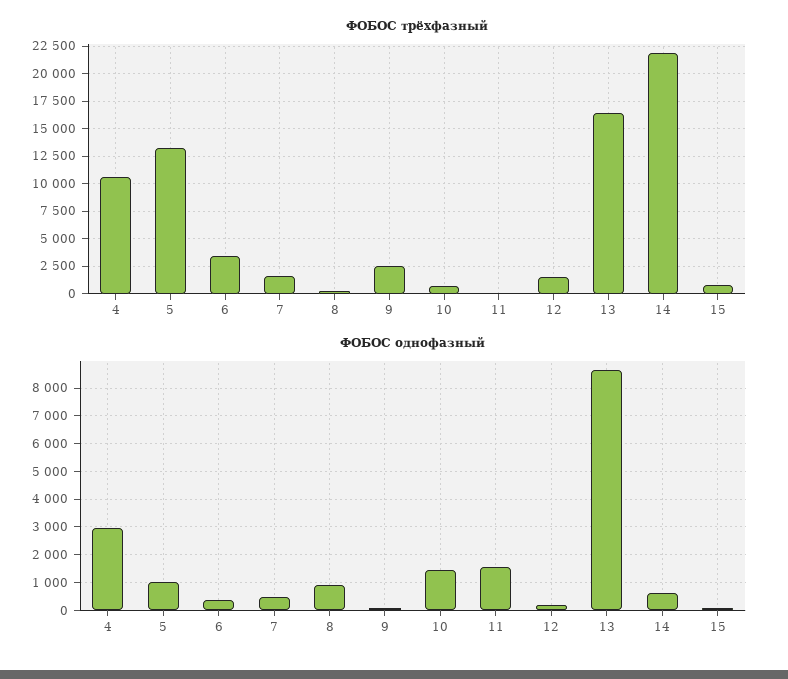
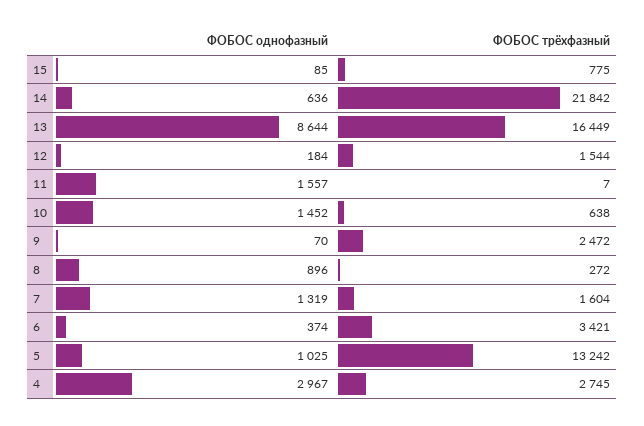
  {
    "ФОБОС трёхфазный": {
-     "4": 10000,
+     "4": 2745,
      "5": 13242,
      "6": 3421,
      "7": 1604,
      "8": 272,
      "9": 2472,
      "10": 638,
      "11": 7,
      "12": 1544,
      "13": 16449,
      "14": 21842,
      "15": 775
    },
    "ФОБОС однофазный": {
      "4": 2967,
      "5": 1025,
      "6": 374,
-     "7": 500,
+     "7": 1319,
      "8": 896,
      "9": 70,
      "10": 1452,
      "11": 1557,
      "12": 184,
      "13": 8644,
      "14": 636,
      "15": 85
    }
  }

